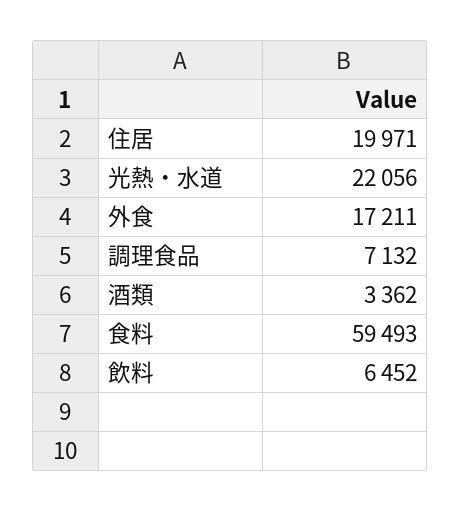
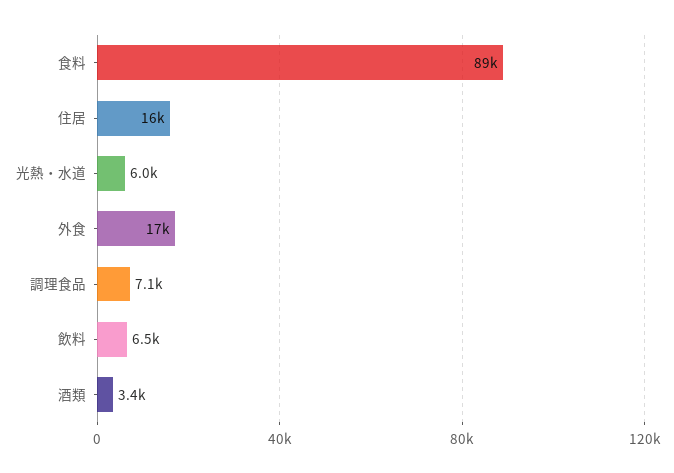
  {
-   "住居": 19971,
+   "住居": 16000,
-   "光熱・水道": 22056,
+   "光熱・水道": 6000,
    "外食": 17211,
    "調理食品": 7132,
    "酒類": 3362,
-   "食料": 59493,
+   "食料": 89000,
    "飲料": 6452
  }

